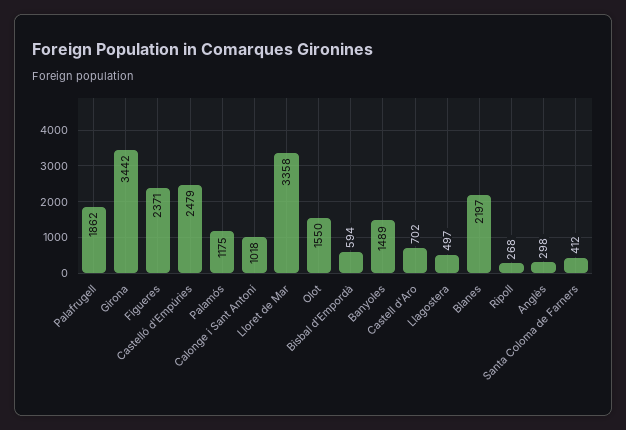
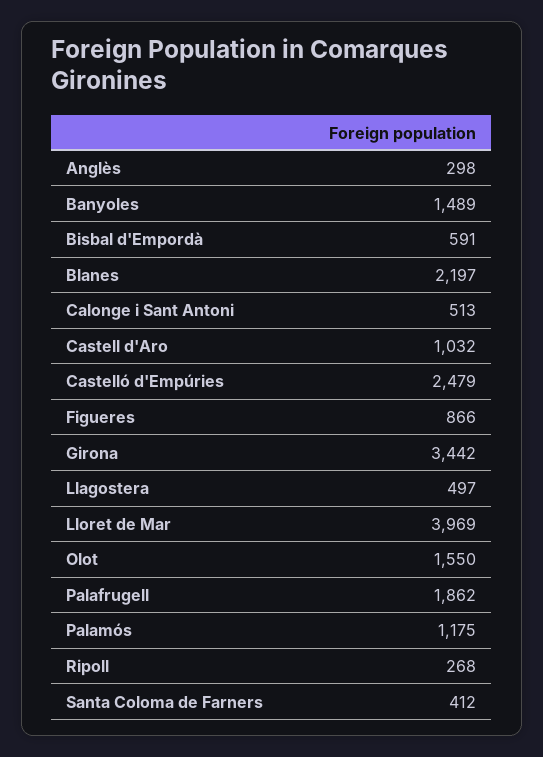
  {
    "Palafrugell": 1862,
    "Girona": 3442,
-   "Figueres": 2371,
+   "Figueres": 866,
    "Castelló d'Empúries": 2479,
    "Palamós": 1175,
-   "Calonge i Sant Antoni": 1018,
+   "Calonge i Sant Antoni": 513,
-   "Lloret de Mar": 3358,
+   "Lloret de Mar": 3969,
    "Olot": 1550,
-   "Bisbal d'Empordà": 594,
+   "Bisbal d'Empordà": 591,
    "Banyoles": 1489,
-   "Castell d'Aro": 702,
+   "Castell d'Aro": 1032,
    "Llagostera": 497,
    "Blanes": 2197,
    "Ripoll": 268,
    "Anglès": 298,
    "Santa Coloma de Farners": 412
  }

